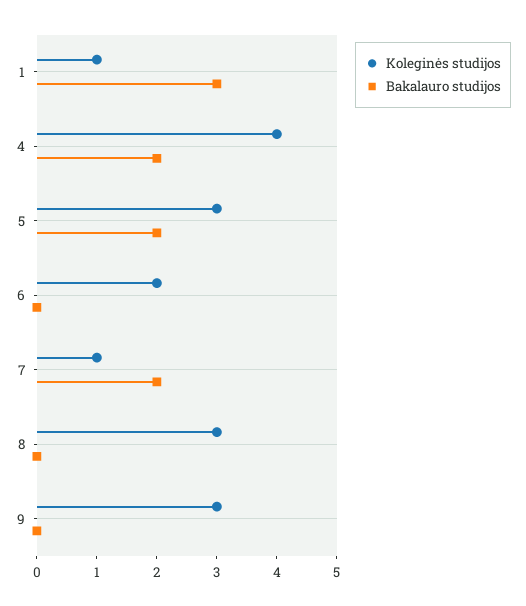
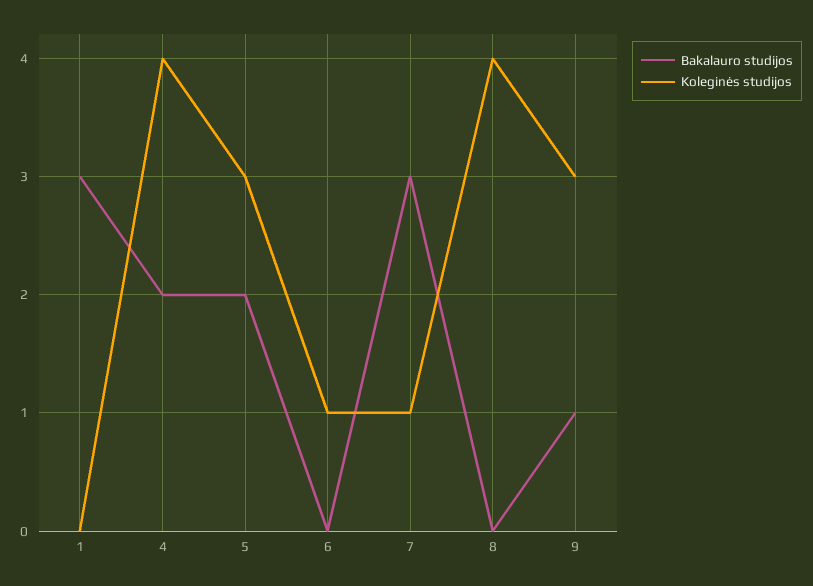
  {
    "Koleginės studijos": {
-     "1": 1,
+     "1": 0,
      "4": 4,
      "5": 3,
-     "6": 2,
+     "6": 1,
      "7": 1,
-     "8": 3,
+     "8": 4,
      "9": 3
    },
    "Bakalauro studijos": {
      "1": 3,
      "4": 2,
      "5": 2,
      "6": 0,
-     "7": 2,
+     "7": 3,
      "8": 0,
-     "9": 0
+     "9": 1
    }
  }

